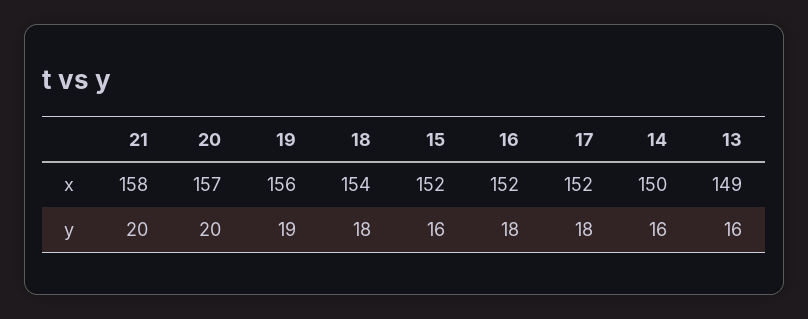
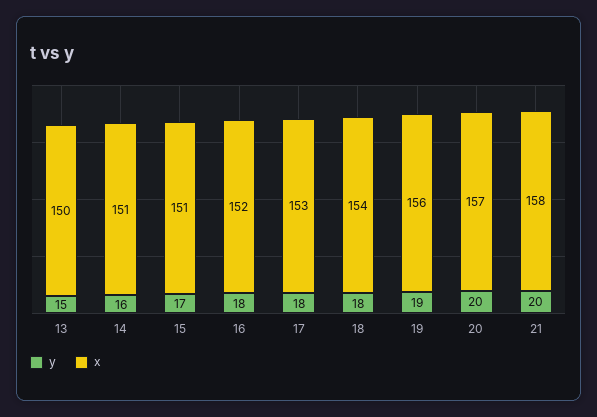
  {
    "x": {
      "21": 158,
      "20": 157,
      "19": 156,
      "18": 154,
-     "15": 152,
+     "15": 151,
      "16": 152,
-     "17": 152,
+     "17": 153,
-     "14": 150,
+     "14": 151,
-     "13": 149
+     "13": 150
    },
    "y": {
      "21": 20,
      "20": 20,
      "19": 19,
      "18": 18,
-     "15": 16,
+     "15": 17,
      "16": 18,
      "17": 18,
      "14": 16,
-     "13": 16
+     "13": 15
    }
  }

